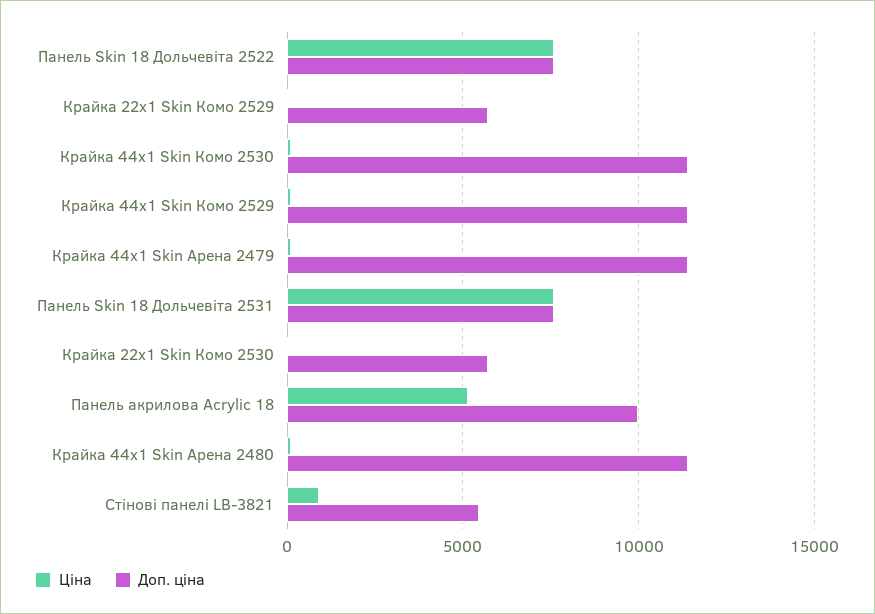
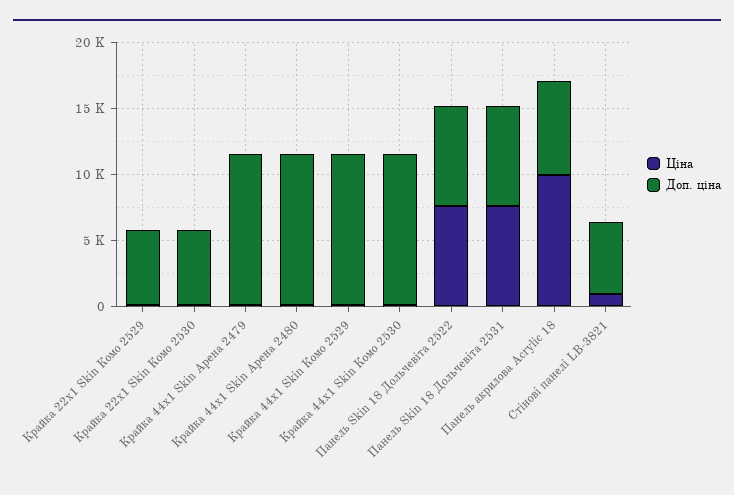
  {
    "Ціна": {
      "Панель Skin 18 Дольчевіта 2522": 7500,
      "Крайка 22x1 Skin Комо 2529": 0,
      "Крайка 44x1 Skin Комо 2530": 0,
      "Крайка 44x1 Skin Комо 2529": 0,
      "Крайка 44x1 Skin Арена 2479": 0,
      "Панель Skin 18 Дольчевіта 2531": 7500,
      "Крайка 22x1 Skin Комо 2530": 0,
-     "Панель акрилова Acrylic 18": 5000,
+     "Панель акрилова Acrylic 18": 10000,
      "Крайка 44x1 Skin Арена 2480": 0,
      "Стінові панелі LB-3821": 1000
    },
    "Доп. ціна": {
      "Панель Skin 18 Дольчевіта 2522": 7500,
      "Крайка 22x1 Skin Комо 2529": 5500,
      "Крайка 44x1 Skin Комо 2530": 11500,
      "Крайка 44x1 Skin Комо 2529": 11500,
      "Крайка 44x1 Skin Арена 2479": 11500,
      "Панель Skin 18 Дольчевіта 2531": 7500,
      "Крайка 22x1 Skin Комо 2530": 5500,
-     "Панель акрилова Acrylic 18": 10000,
+     "Панель акрилова Acrylic 18": 7000,
      "Крайка 44x1 Skin Арена 2480": 11500,
      "Стінові панелі LB-3821": 5500
    }
  }

